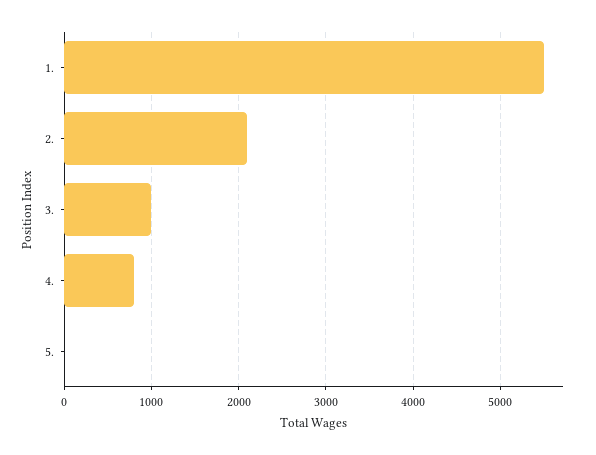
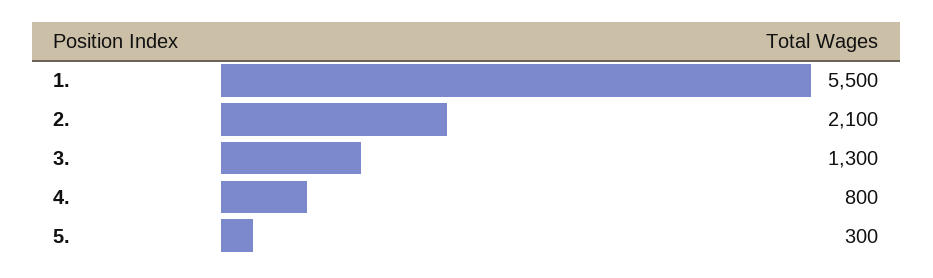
  {
    "1.": 5500,
    "2.": 2100,
-   "3.": 1000,
+   "3.": 1300,
    "4.": 800,
-   "5.": 0
+   "5.": 300
  }

